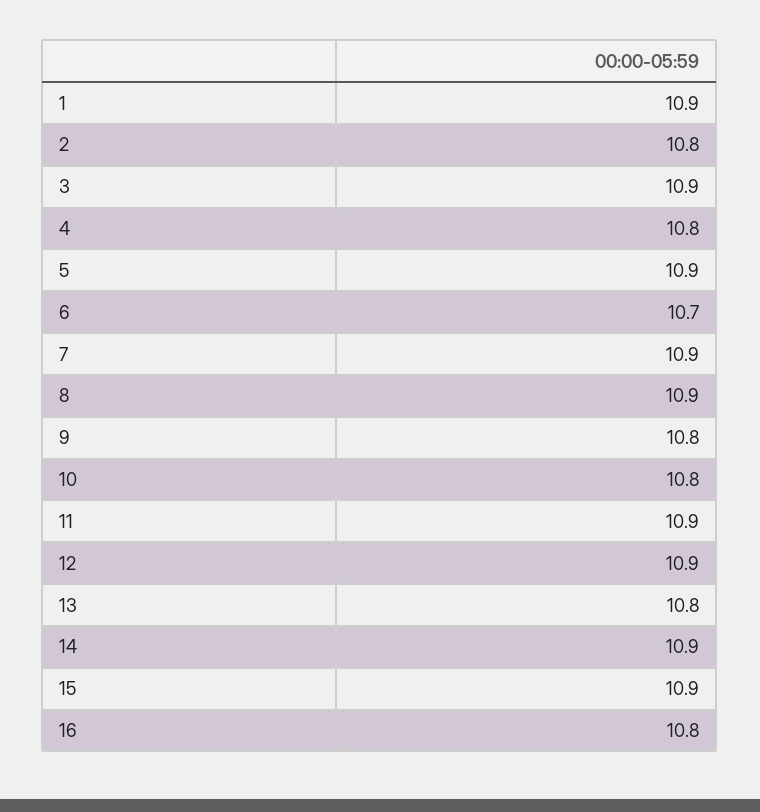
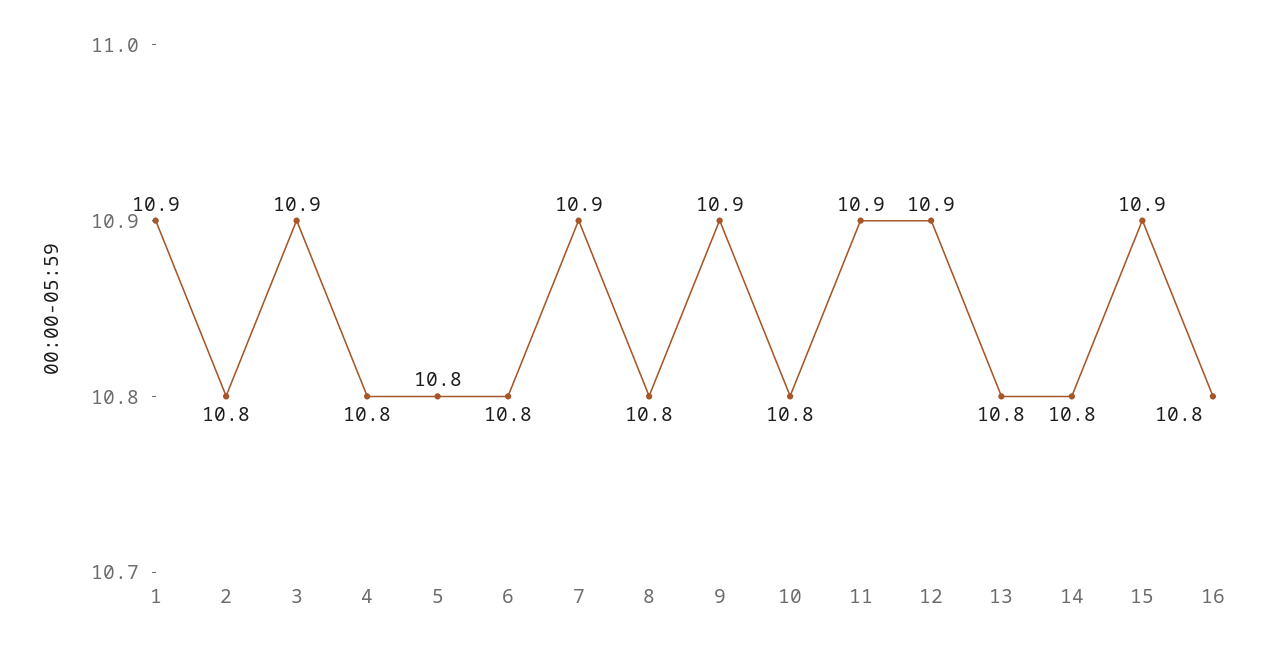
  {
    "1": 10.9,
    "2": 10.8,
    "3": 10.9,
    "4": 10.8,
-   "5": 10.9,
+   "5": 10.8,
-   "6": 10.7,
+   "6": 10.8,
    "7": 10.9,
-   "8": 10.9,
+   "8": 10.8,
-   "9": 10.8,
+   "9": 10.9,
    "10": 10.8,
    "11": 10.9,
    "12": 10.9,
    "13": 10.8,
-   "14": 10.9,
+   "14": 10.8,
    "15": 10.9,
    "16": 10.8
  }

